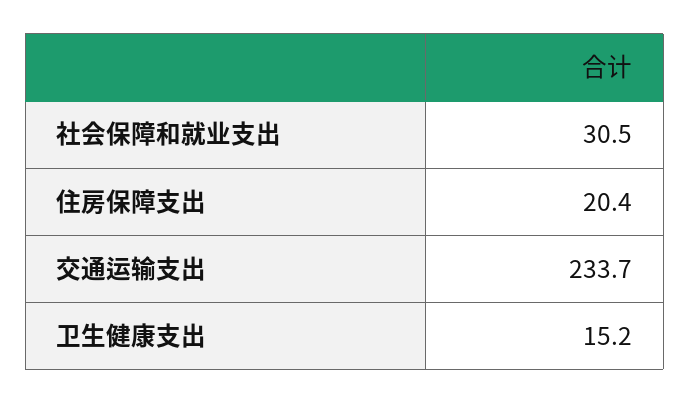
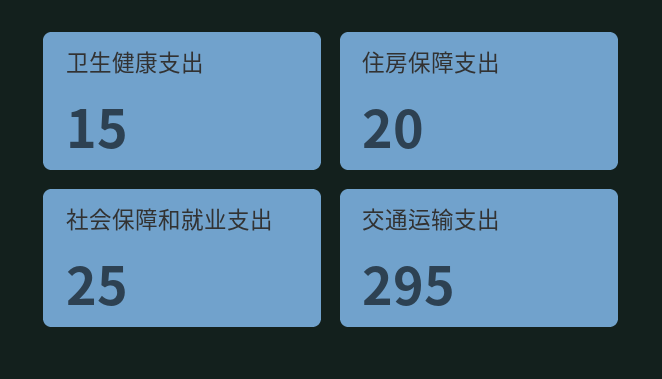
  {
-   "社会保障和就业支出": 30.5,
+   "社会保障和就业支出": 25,
    "住房保障支出": 20.4,
-   "交通运输支出": 233.7,
+   "交通运输支出": 295,
    "卫生健康支出": 15.2
  }

